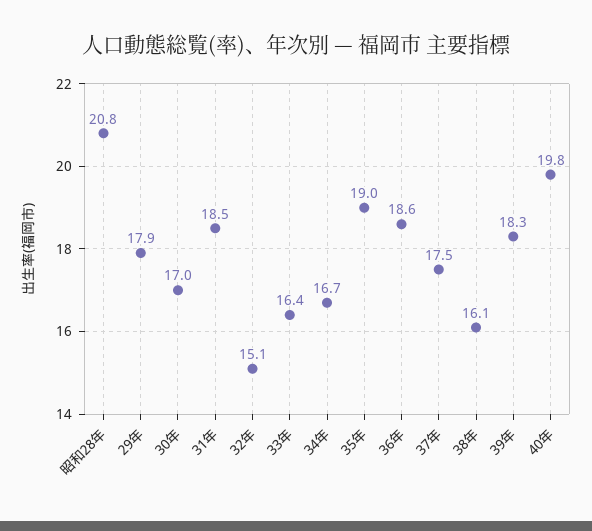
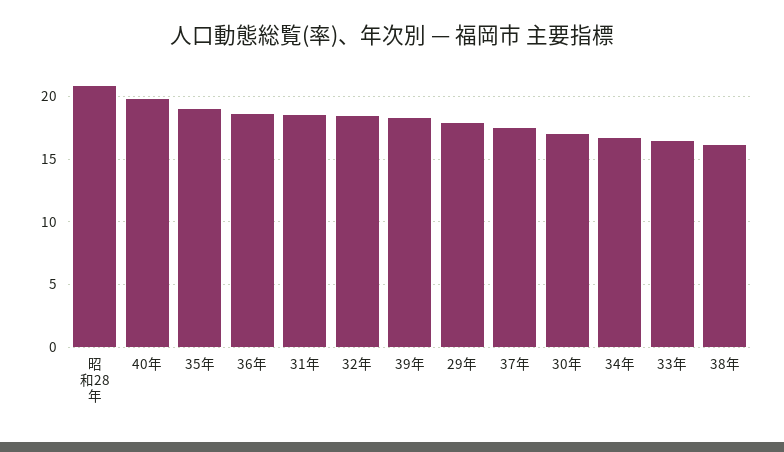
  {
    "昭和28年": 20.8,
    "29年": 17.9,
    "30年": 17,
    "31年": 18.5,
-   "32年": 15.1,
+   "32年": 18.5,
    "33年": 16.4,
    "34年": 16.7,
    "35年": 19,
    "36年": 18.6,
    "37年": 17.5,
    "38年": 16.1,
    "39年": 18.3,
    "40年": 19.8
  }

